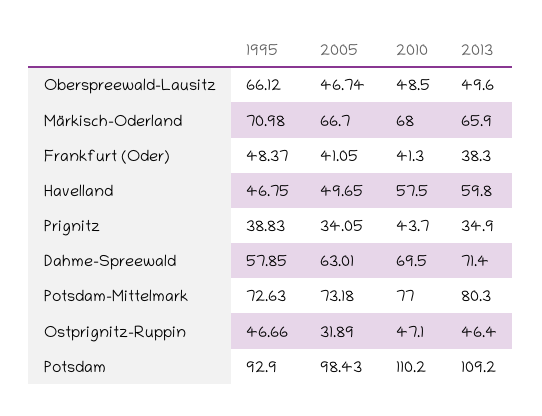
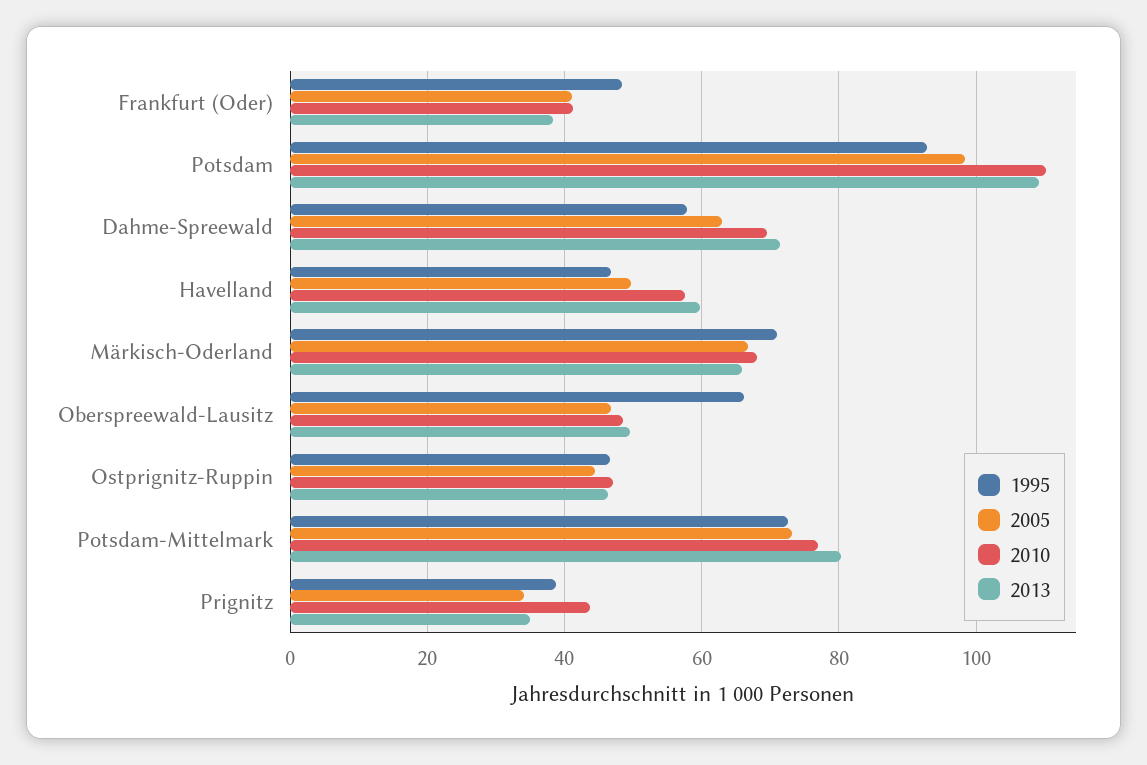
  {
    "1995": {
      "Oberspreewald-Lausitz": 66.12,
      "Märkisch-Oderland": 70.98,
      "Frankfurt (Oder)": 48.37,
      "Havelland": 46.75,
      "Prignitz": 38.83,
      "Dahme-Spreewald": 57.85,
      "Potsdam-Mittelmark": 72.63,
      "Ostprignitz-Ruppin": 46.66,
      "Potsdam": 92.9
    },
    "2005": {
      "Oberspreewald-Lausitz": 46.74,
      "Märkisch-Oderland": 66.7,
      "Frankfurt (Oder)": 41.05,
      "Havelland": 49.65,
      "Prignitz": 34.05,
      "Dahme-Spreewald": 63.01,
      "Potsdam-Mittelmark": 73.18,
-     "Ostprignitz-Ruppin": 31.89,
+     "Ostprignitz-Ruppin": 44,
      "Potsdam": 98.43
    },
    "2010": {
      "Oberspreewald-Lausitz": 48.5,
      "Märkisch-Oderland": 68,
      "Frankfurt (Oder)": 41.3,
      "Havelland": 57.5,
      "Prignitz": 43.7,
      "Dahme-Spreewald": 69.5,
      "Potsdam-Mittelmark": 77,
      "Ostprignitz-Ruppin": 47.1,
      "Potsdam": 110.2
    },
    "2013": {
      "Oberspreewald-Lausitz": 49.6,
      "Märkisch-Oderland": 65.9,
      "Frankfurt (Oder)": 38.3,
      "Havelland": 59.8,
      "Prignitz": 34.9,
      "Dahme-Spreewald": 71.4,
      "Potsdam-Mittelmark": 80.3,
      "Ostprignitz-Ruppin": 46.4,
      "Potsdam": 109.2
    }
  }

